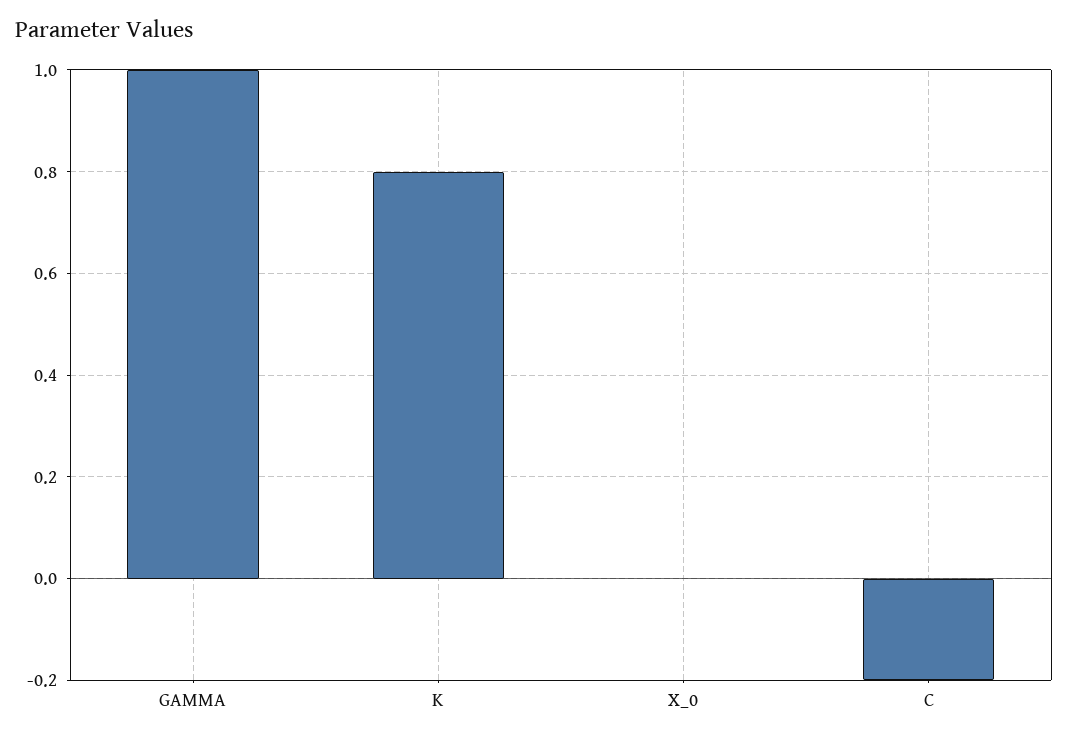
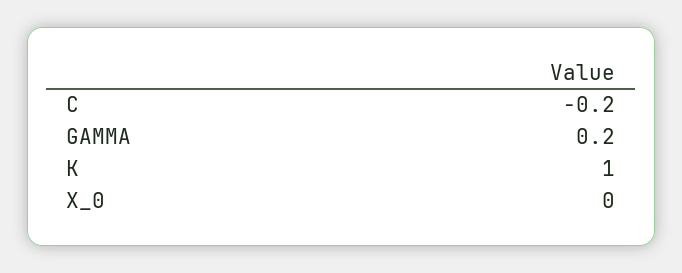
  {
-   "GAMMA": 1,
+   "GAMMA": 0.2,
-   "K": 0.8,
+   "K": 1,
    "X_0": 0,
    "C": -0.2
  }

